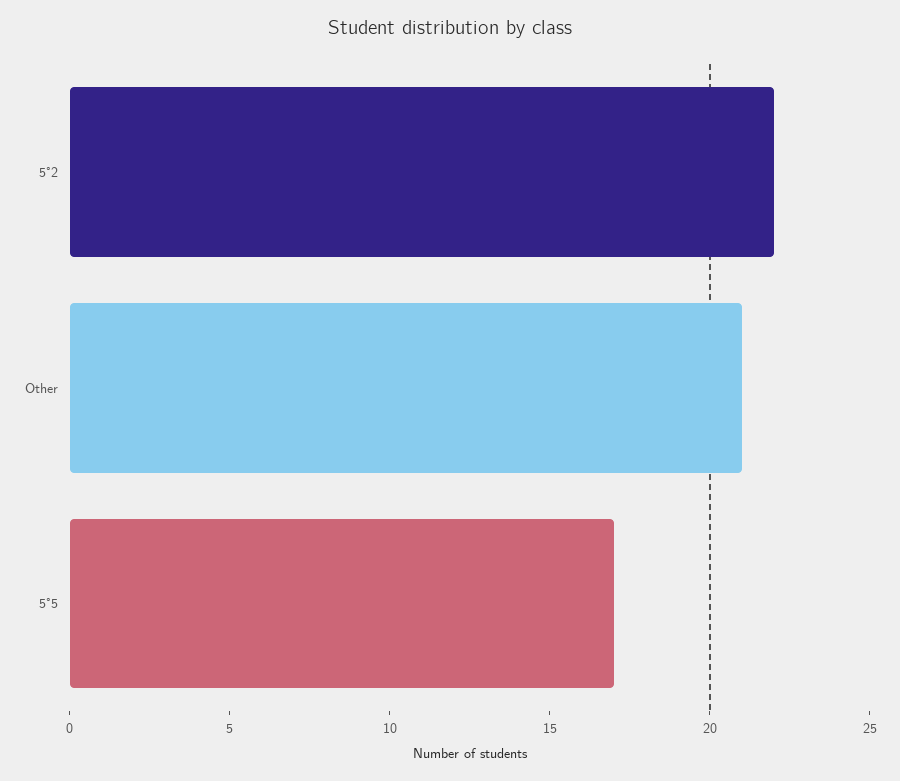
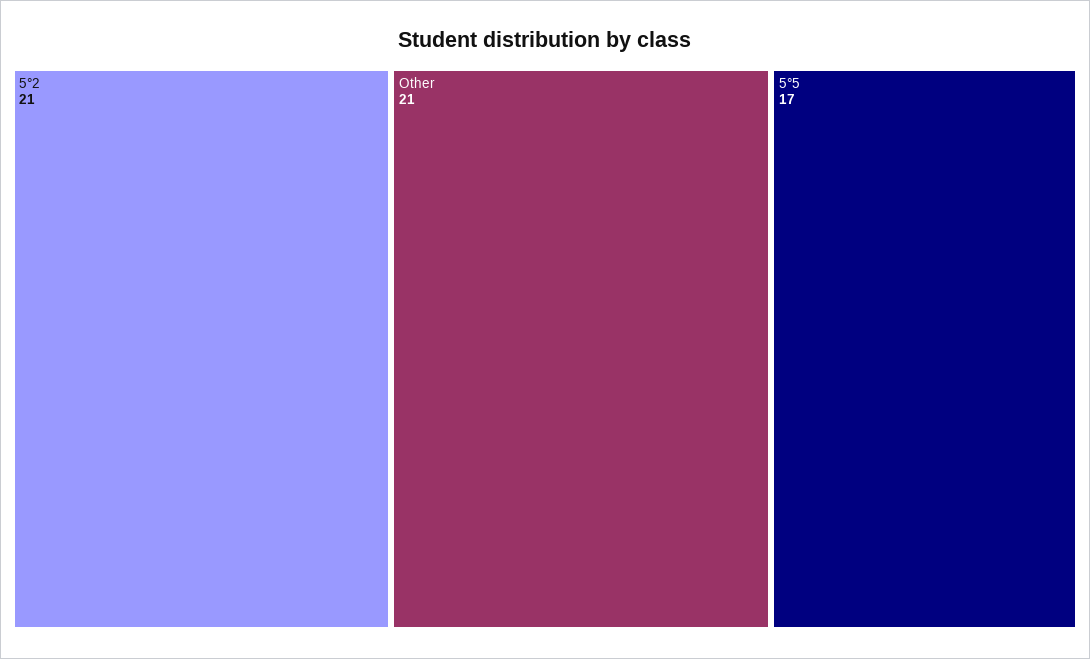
  {
-   "5°2": 22,
+   "5°2": 21,
    "Other": 21,
    "5°5": 17
  }

